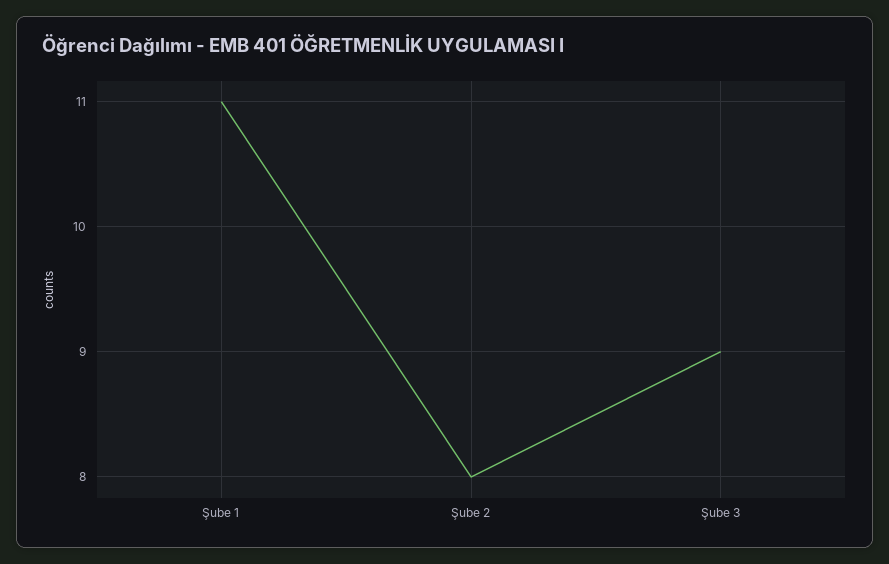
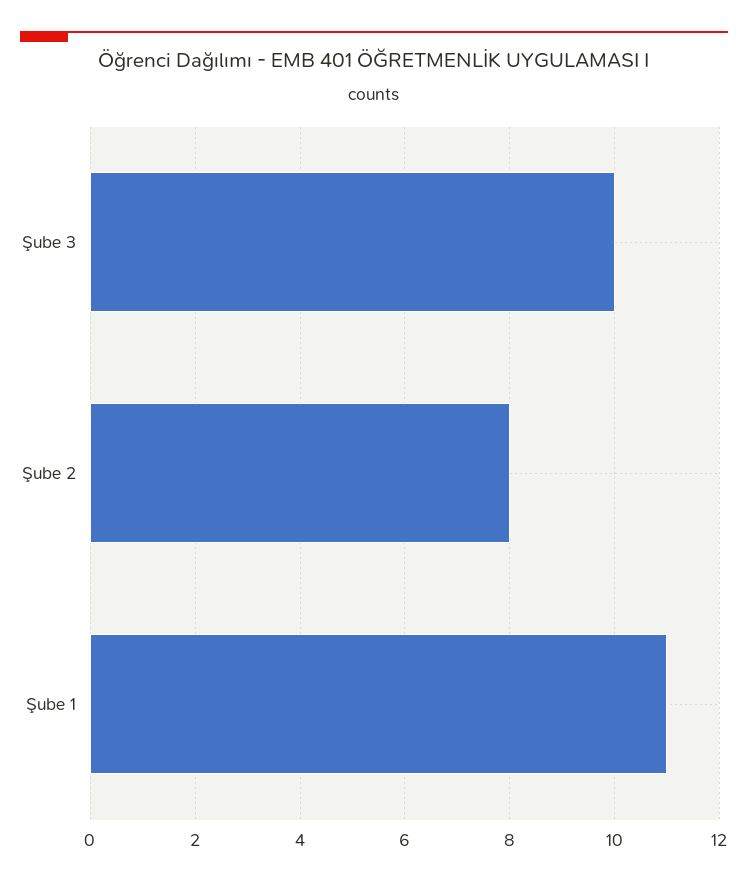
  {
    "Şube 1": 11,
    "Şube 2": 8,
-   "Şube 3": 9
+   "Şube 3": 10
  }

